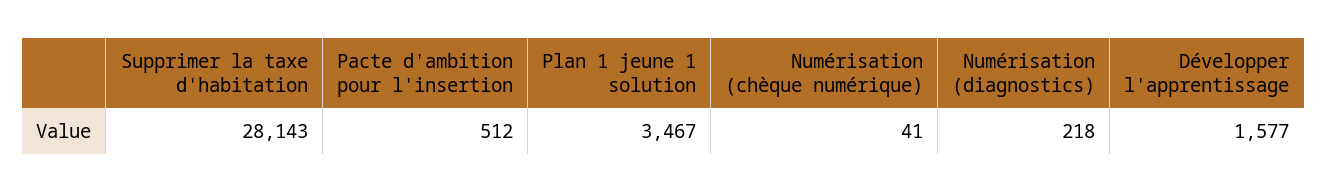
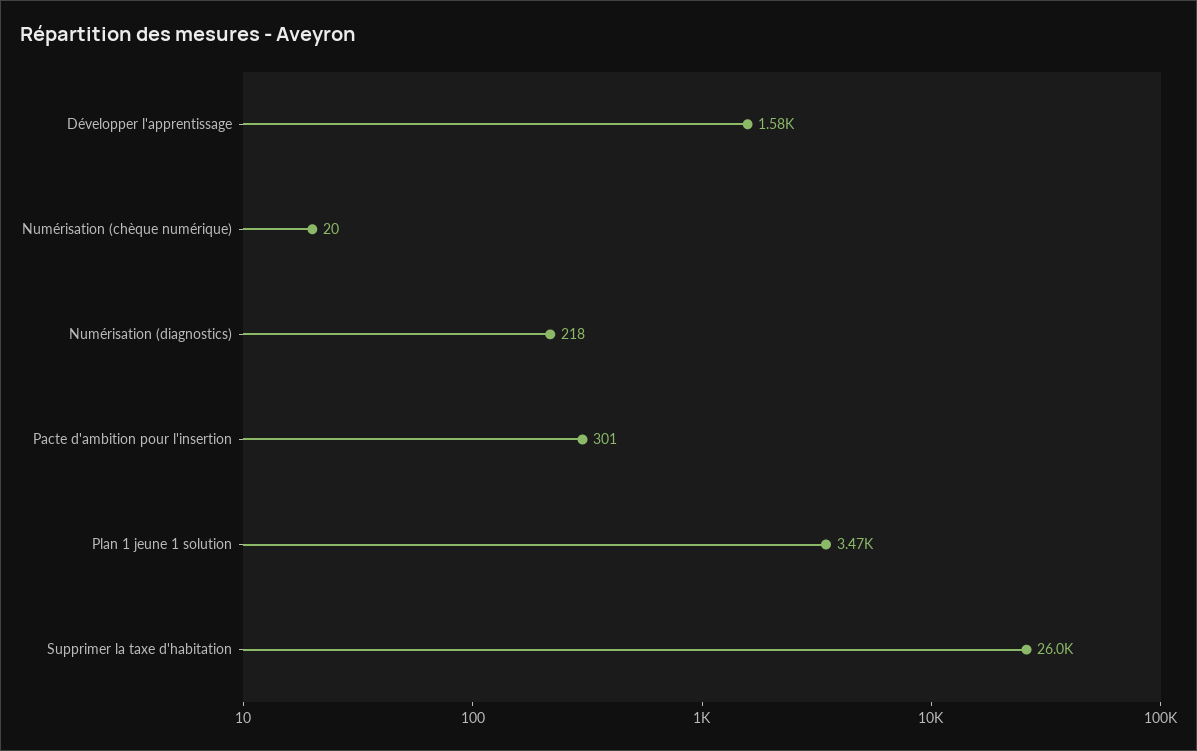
  {
-   "Supprimer la taxe d'habitation": 28143,
+   "Supprimer la taxe d'habitation": 26000,
-   "Pacte d'ambition pour l'insertion": 512,
+   "Pacte d'ambition pour l'insertion": 301,
    "Plan 1 jeune 1 solution": 3467,
-   "Numérisation (chèque numérique)": 41,
+   "Numérisation (chèque numérique)": 20,
    "Numérisation (diagnostics)": 218,
    "Développer l'apprentissage": 1577
  }

